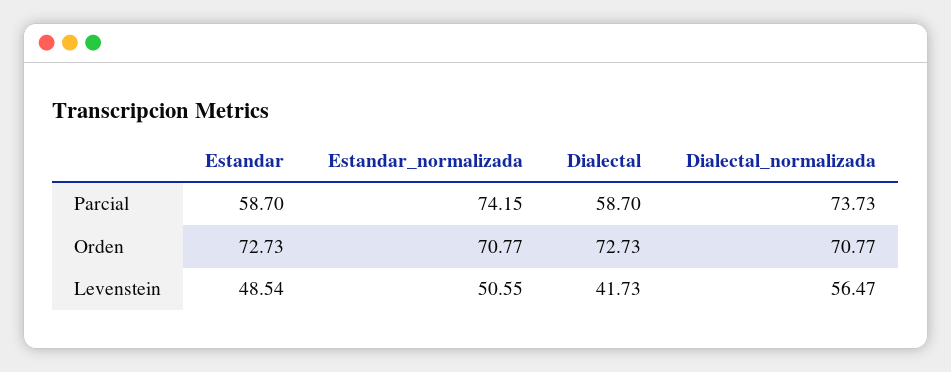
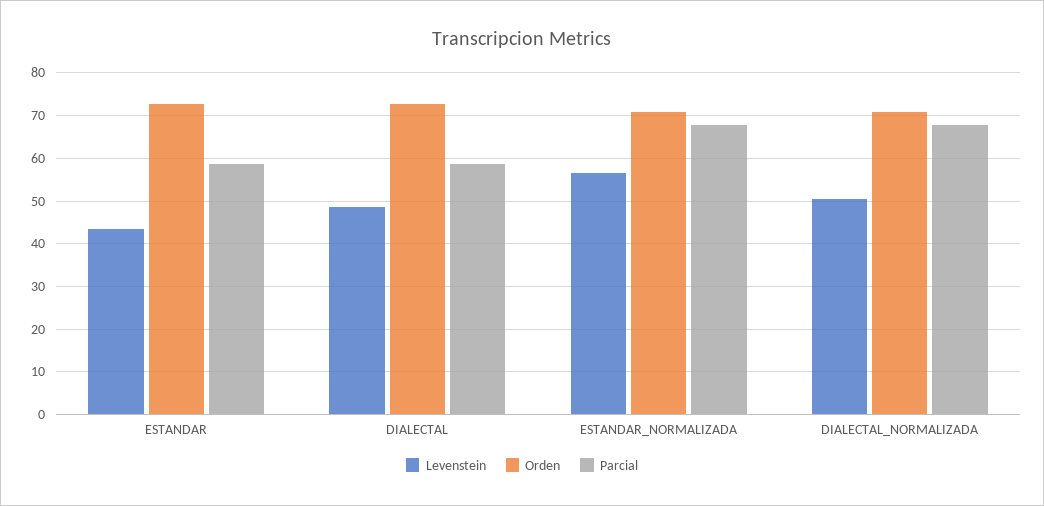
  {
    "Parcial": {
      "Estandar": 58.7,
-     "Estandar_normalizada": 74.15,
+     "Estandar_normalizada": 68,
      "Dialectal": 58.7,
-     "Dialectal_normalizada": 73.73
+     "Dialectal_normalizada": 68
    },
    "Orden": {
      "Estandar": 72.73,
      "Estandar_normalizada": 70.77,
      "Dialectal": 72.73,
      "Dialectal_normalizada": 70.77
    },
    "Levenstein": {
-     "Estandar": 48.54,
+     "Estandar": 44,
-     "Estandar_normalizada": 50.55,
+     "Estandar_normalizada": 56,
-     "Dialectal": 41.73,
+     "Dialectal": 48,
-     "Dialectal_normalizada": 56.47
+     "Dialectal_normalizada": 50
    }
  }

